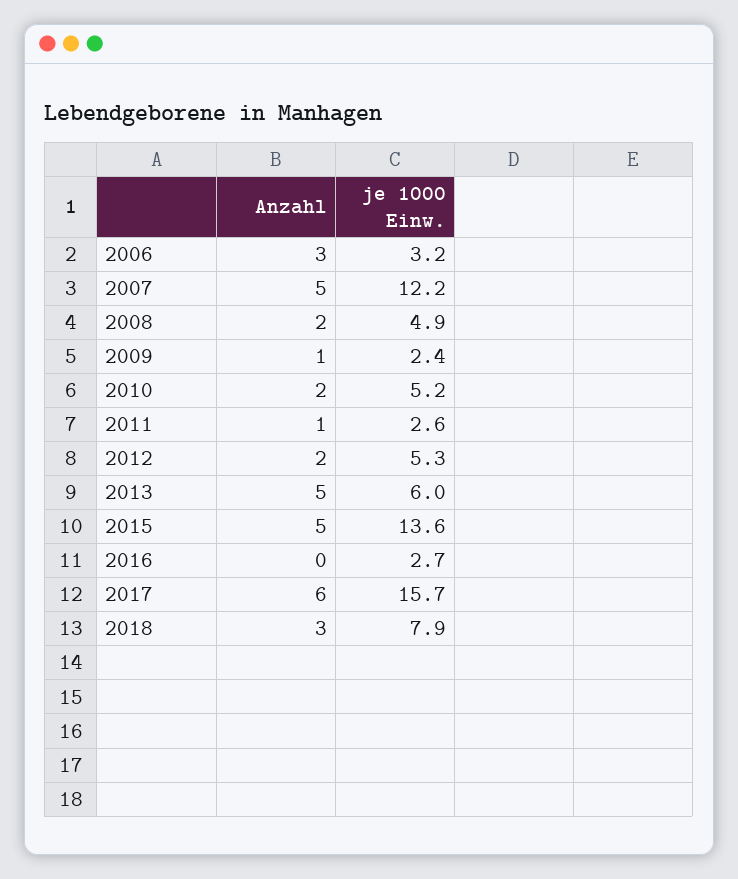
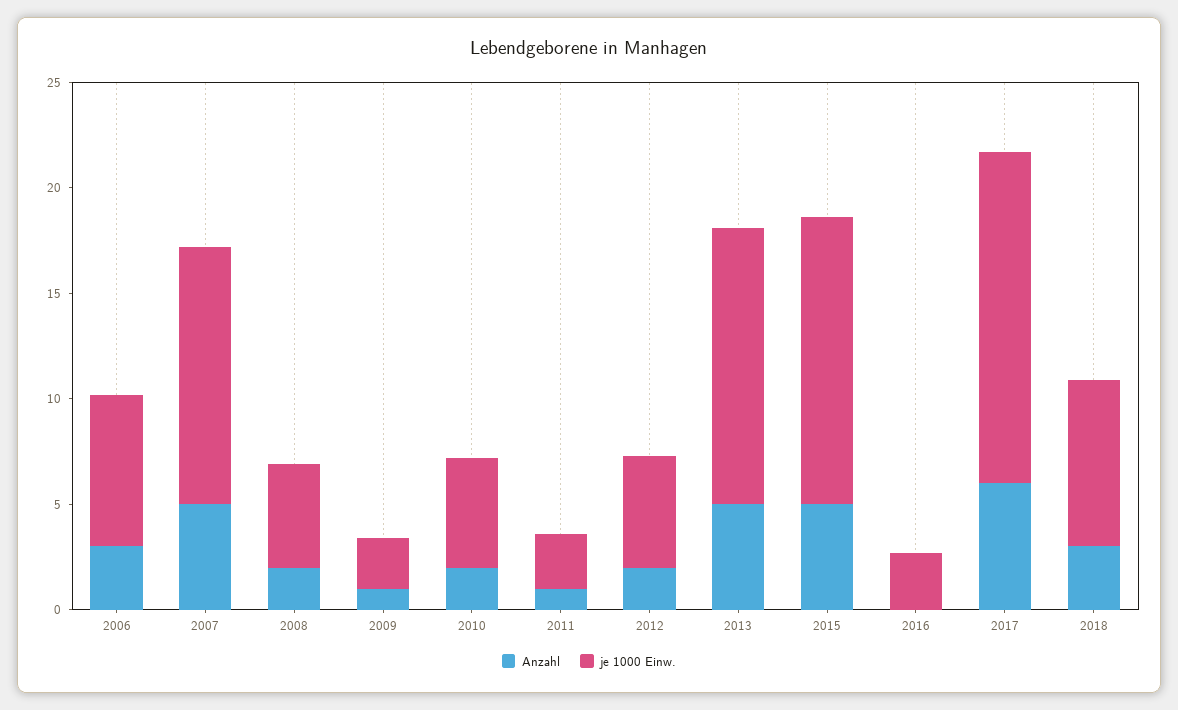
  {
    "Anzahl": {
      "2006": 3,
      "2007": 5,
      "2008": 2,
      "2009": 1,
      "2010": 2,
      "2011": 1,
      "2012": 2,
      "2013": 5,
      "2015": 5,
      "2016": 0,
      "2017": 6,
      "2018": 3
    },
    "je 1000 Einw.": {
-     "2006": 3.2,
+     "2006": 7,
      "2007": 12.2,
      "2008": 4.9,
      "2009": 2.4,
      "2010": 5.2,
      "2011": 2.6,
      "2012": 5.3,
-     "2013": 6,
+     "2013": 13,
      "2015": 13.6,
      "2016": 2.7,
      "2017": 15.7,
      "2018": 7.9
    }
  }

